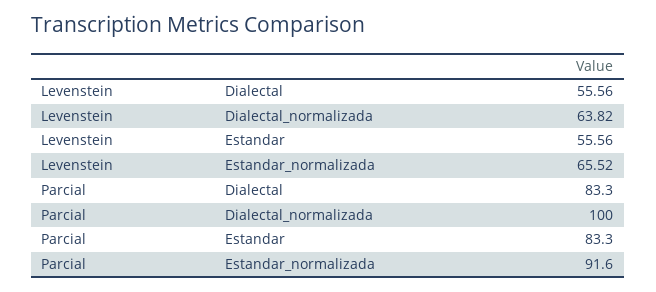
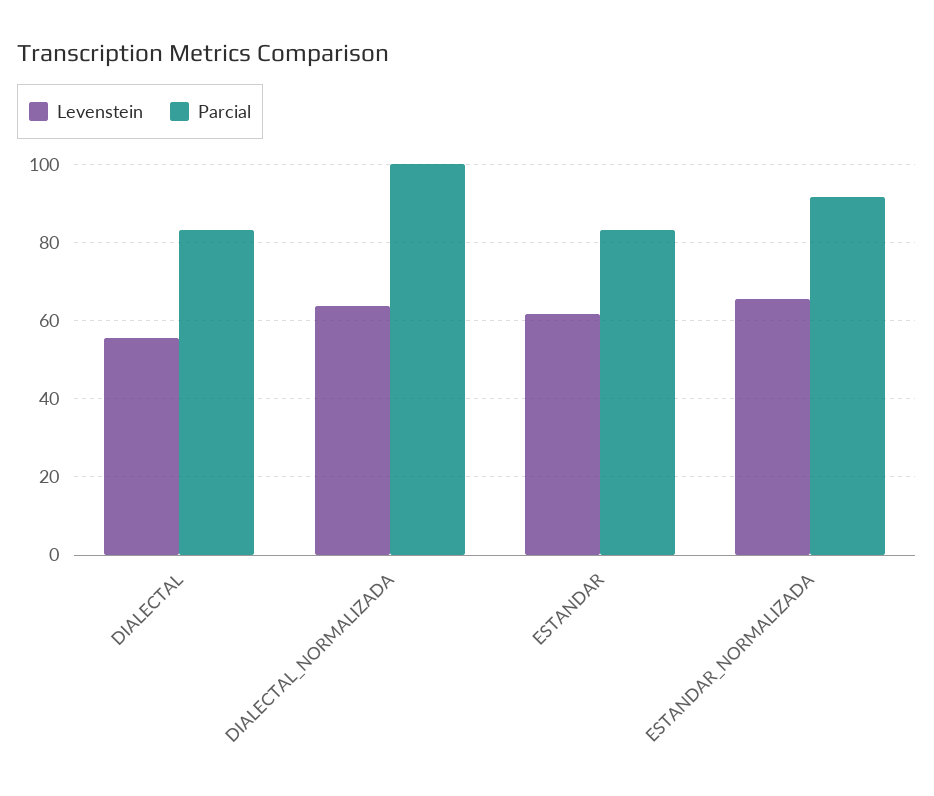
  {
    "Levenstein": {
      "Dialectal": 55.56,
      "Dialectal_normalizada": 63.82,
-     "Estandar": 55.56,
+     "Estandar": 62,
      "Estandar_normalizada": 65.52
    },
    "Parcial": {
      "Dialectal": 83.3,
      "Dialectal_normalizada": 100,
      "Estandar": 83.3,
      "Estandar_normalizada": 91.6
    }
  }

